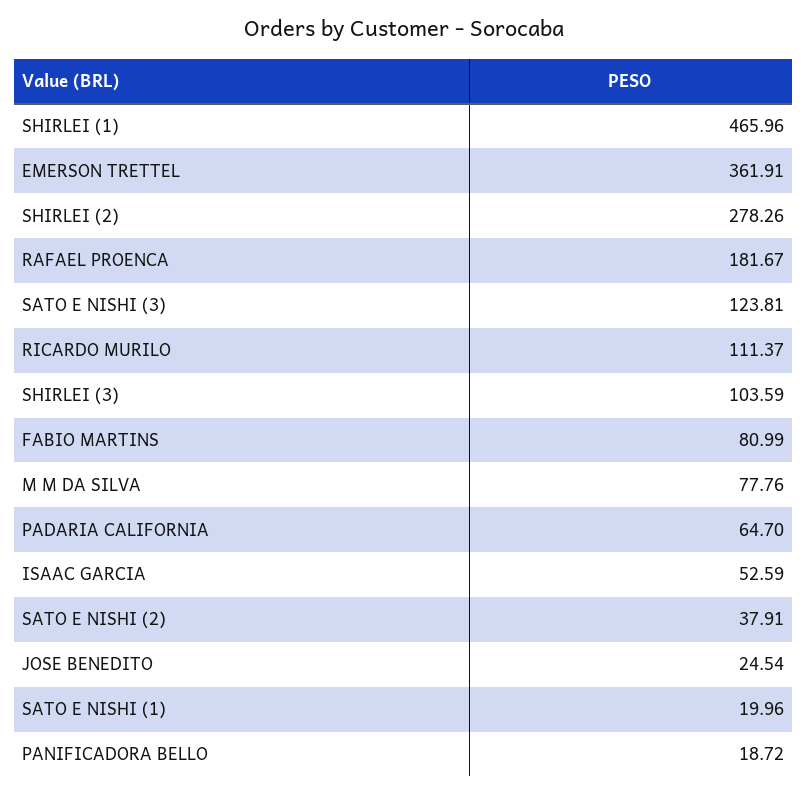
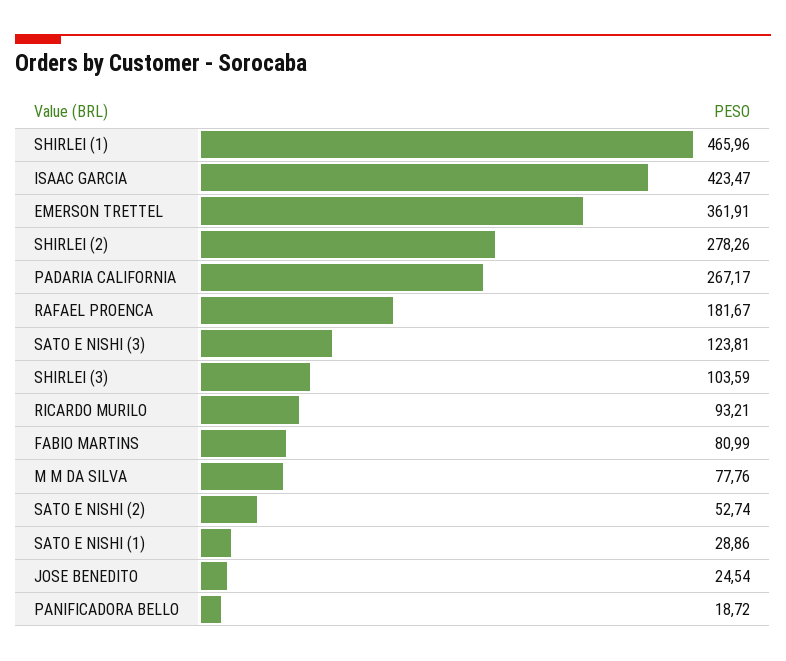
  {
    "SHIRLEI (1)": 465.96,
    "EMERSON TRETTEL": 361.91,
    "SHIRLEI (2)": 278.26,
    "RAFAEL PROENCA": 181.67,
    "SATO E NISHI (3)": 123.81,
-   "RICARDO MURILO": 111.37,
+   "RICARDO MURILO": 93.21,
    "SHIRLEI (3)": 103.59,
    "FABIO MARTINS": 80.99,
    "M M DA SILVA": 77.76,
-   "PADARIA CALIFORNIA": 64.7,
+   "PADARIA CALIFORNIA": 267.17,
-   "ISAAC GARCIA": 52.59,
+   "ISAAC GARCIA": 423.47,
-   "SATO E NISHI (2)": 37.91,
+   "SATO E NISHI (2)": 52.74,
    "JOSE BENEDITO": 24.54,
-   "SATO E NISHI (1)": 19.96,
+   "SATO E NISHI (1)": 28.86,
    "PANIFICADORA BELLO": 18.72
  }

